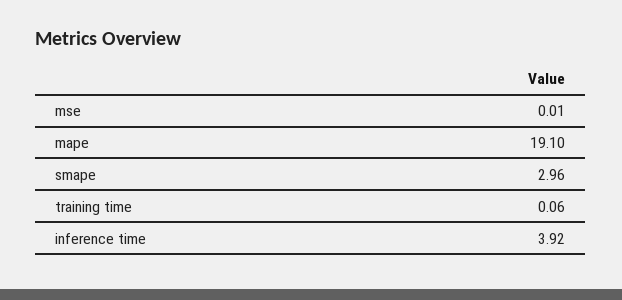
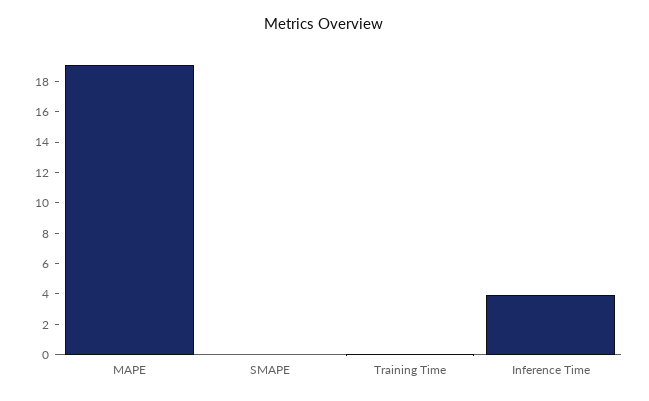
  {
-   "mse": 0.01,
    "mape": 19.1,
-   "smape": 2.96,
+   "smape": 0,
    "training time": 0.06,
    "inference time": 3.92
  }

